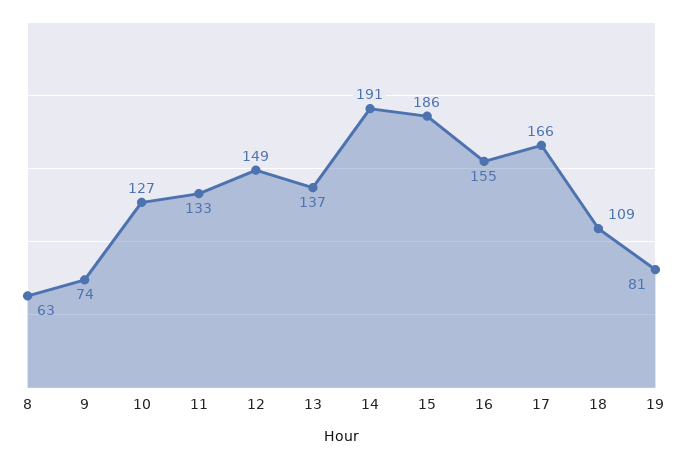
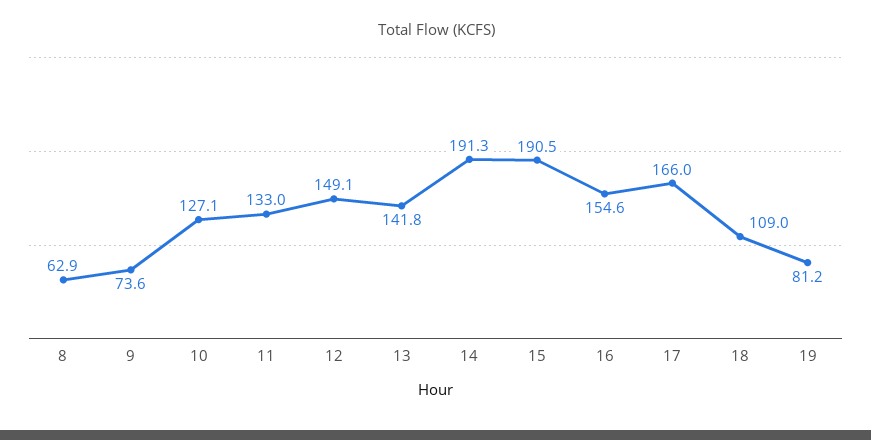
  {
    "8": 62.9,
    "9": 73.6,
    "10": 127.1,
    "11": 133,
    "12": 149.1,
-   "13": 137,
+   "13": 141.8,
    "14": 191.3,
-   "15": 186,
+   "15": 190.5,
    "16": 154.6,
    "17": 166,
    "18": 109,
    "19": 81.2
  }

